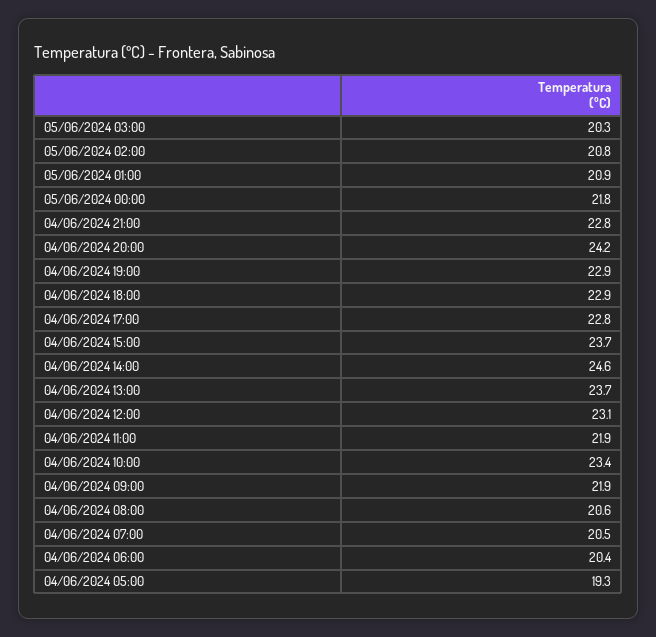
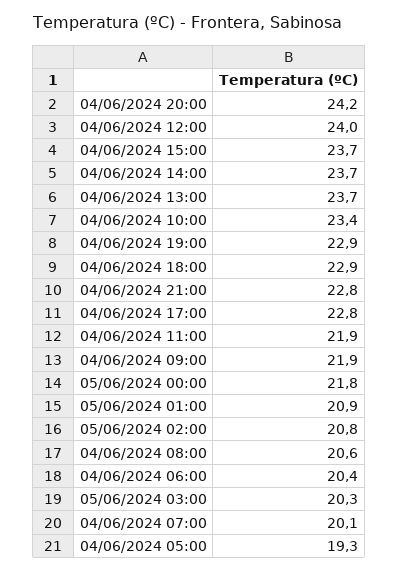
  {
    "05/06/2024 03:00": 20.3,
    "05/06/2024 02:00": 20.8,
    "05/06/2024 01:00": 20.9,
    "05/06/2024 00:00": 21.8,
    "04/06/2024 21:00": 22.8,
    "04/06/2024 20:00": 24.2,
    "04/06/2024 19:00": 22.9,
    "04/06/2024 18:00": 22.9,
    "04/06/2024 17:00": 22.8,
    "04/06/2024 15:00": 23.7,
-   "04/06/2024 14:00": 24.6,
+   "04/06/2024 14:00": 23.7,
    "04/06/2024 13:00": 23.7,
-   "04/06/2024 12:00": 23.1,
+   "04/06/2024 12:00": 24,
    "04/06/2024 11:00": 21.9,
    "04/06/2024 10:00": 23.4,
    "04/06/2024 09:00": 21.9,
    "04/06/2024 08:00": 20.6,
-   "04/06/2024 07:00": 20.5,
+   "04/06/2024 07:00": 20.1,
    "04/06/2024 06:00": 20.4,
    "04/06/2024 05:00": 19.3
  }

